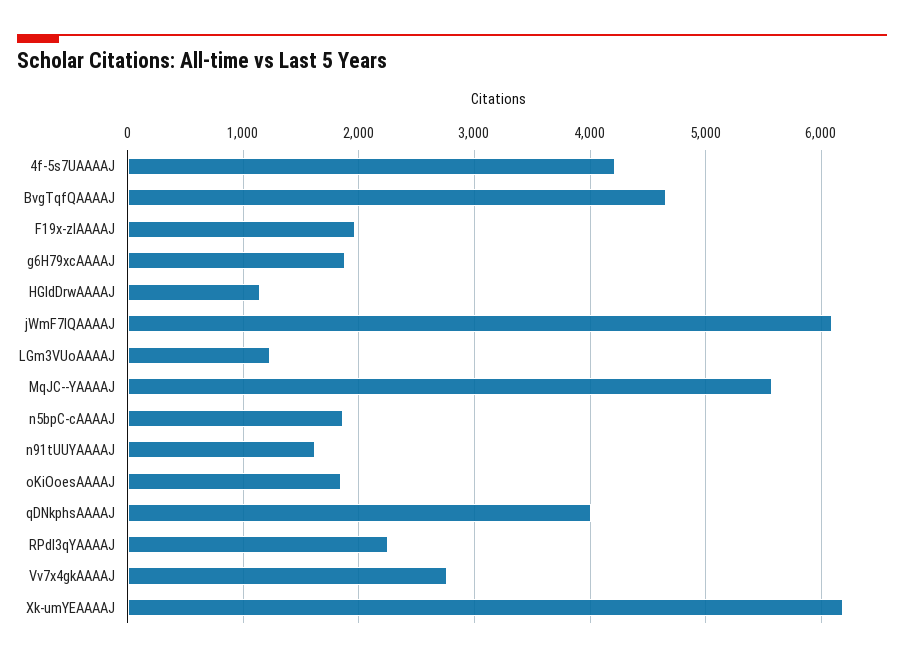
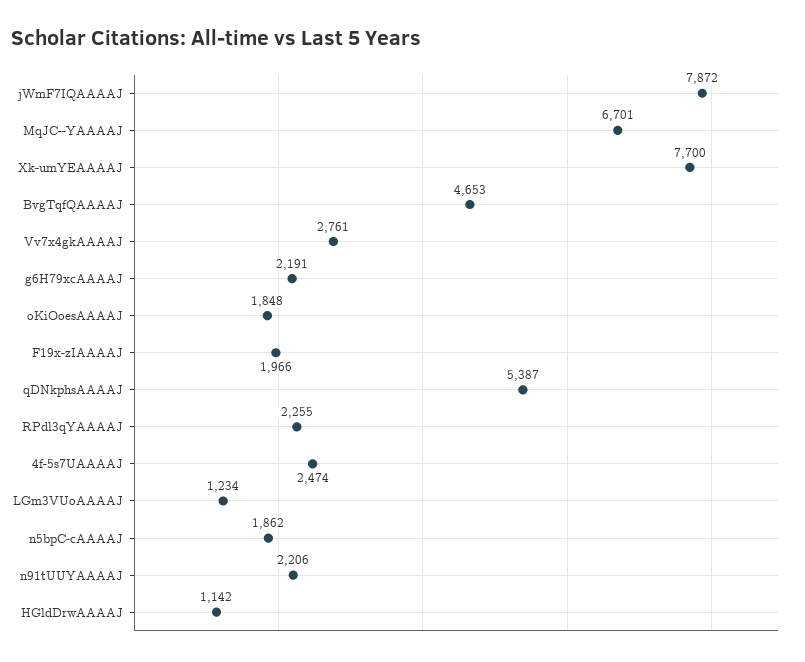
  {
-   "4f-5s7UAAAAJ": 4200,
+   "4f-5s7UAAAAJ": 2474,
    "BvgTqfQAAAAJ": 4653,
    "F19x-zIAAAAJ": 1966,
-   "g6H79xcAAAAJ": 1900,
+   "g6H79xcAAAAJ": 2191,
    "HGldDrwAAAAJ": 1142,
-   "jWmF7IQAAAAJ": 6100,
+   "jWmF7IQAAAAJ": 7872,
    "LGm3VUoAAAAJ": 1234,
-   "MqJC--YAAAAJ": 5600,
+   "MqJC--YAAAAJ": 6701,
    "n5bpC-cAAAAJ": 1862,
-   "n91tUUYAAAAJ": 1600,
+   "n91tUUYAAAAJ": 2206,
    "oKiOoesAAAAJ": 1848,
-   "qDNkphsAAAAJ": 4000,
+   "qDNkphsAAAAJ": 5387,
    "RPdl3qYAAAAJ": 2255,
    "Vv7x4gkAAAAJ": 2761,
-   "Xk-umYEAAAAJ": 6200
+   "Xk-umYEAAAAJ": 7700
  }

